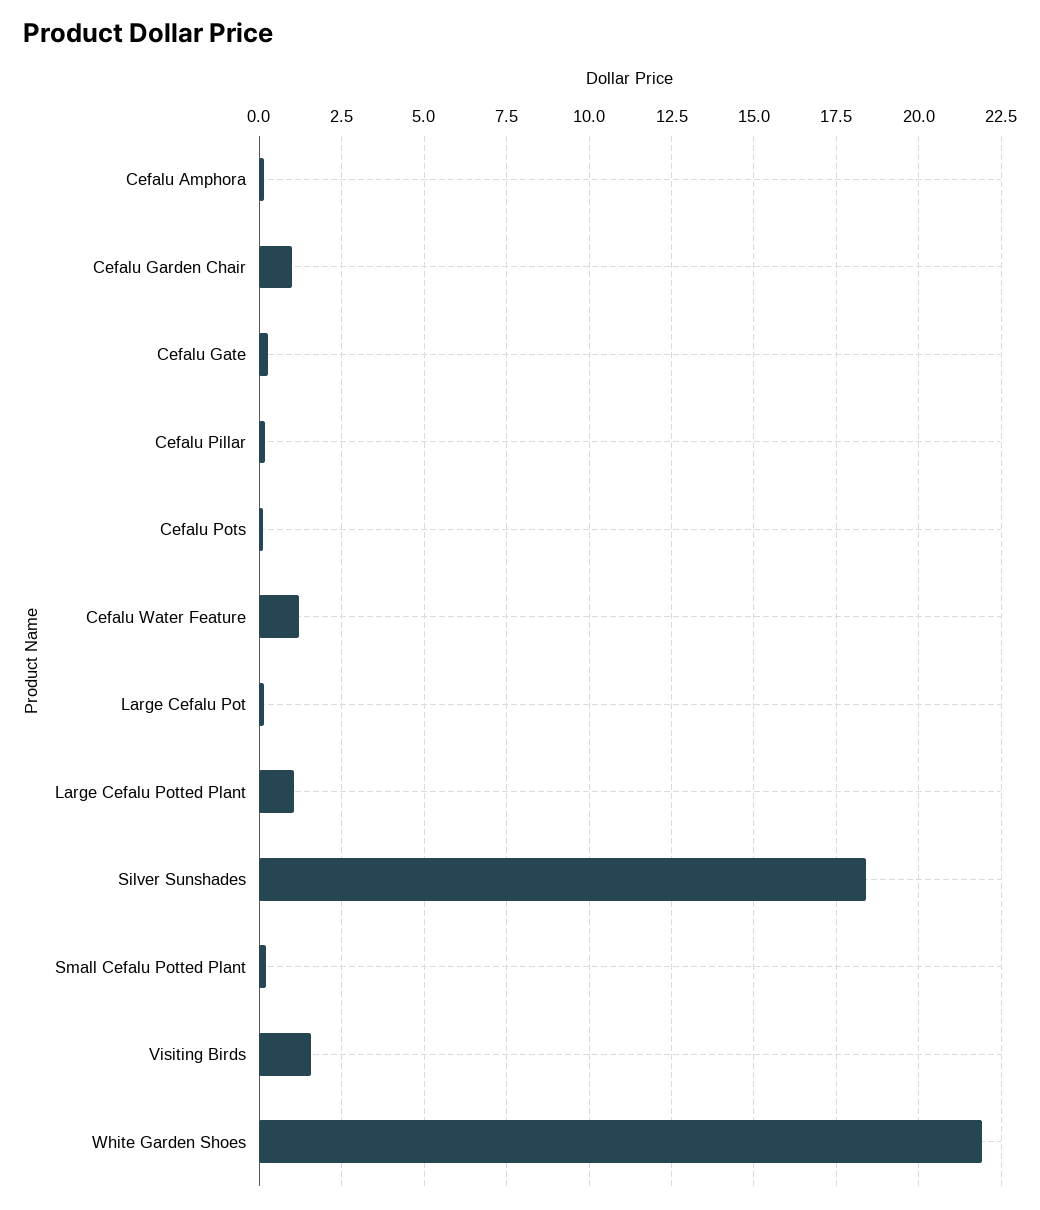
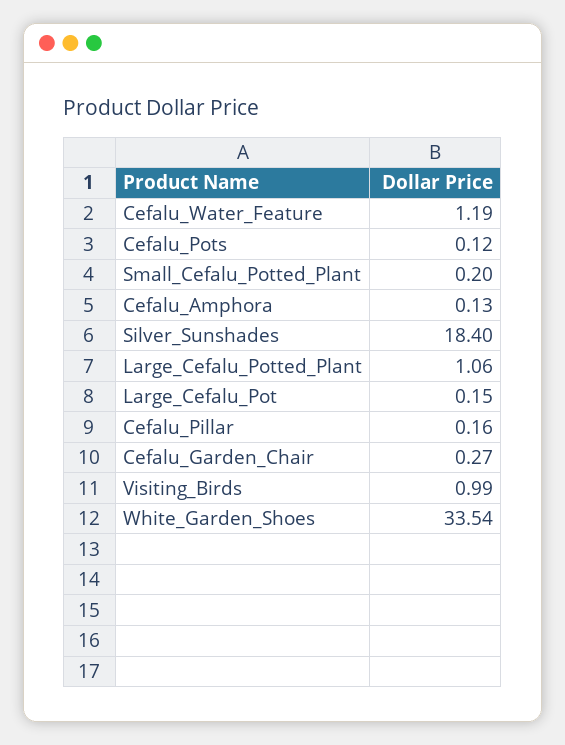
  {
    "Cefalu Amphora": 0.13,
-   "Cefalu Garden Chair": 1,
+   "Cefalu Garden Chair": 0.27,
-   "Cefalu Gate": 0.25,
    "Cefalu Pillar": 0.16,
    "Cefalu Pots": 0.12,
    "Cefalu Water Feature": 1.19,
    "Large Cefalu Pot": 0.15,
    "Large Cefalu Potted Plant": 1.06,
    "Silver Sunshades": 18.4,
    "Small Cefalu Potted Plant": 0.2,
-   "Visiting Birds": 1.5,
+   "Visiting Birds": 0.99,
-   "White Garden Shoes": 22
+   "White Garden Shoes": 33.54
  }

